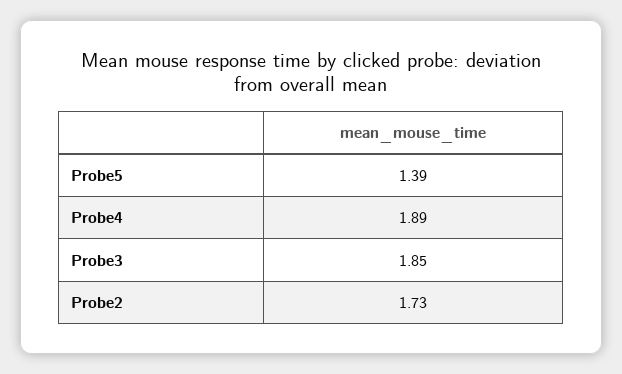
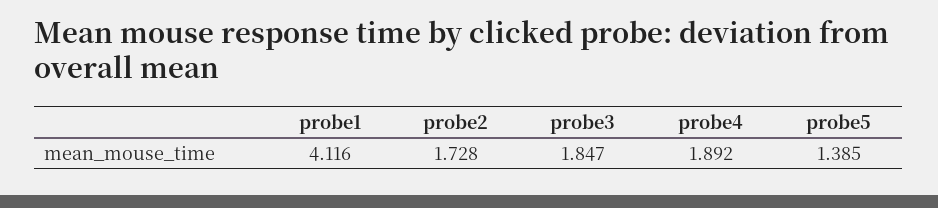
  {
    "Probe5": 1.385,
    "Probe4": 1.892,
    "Probe3": 1.847,
-   "Probe2": 1.728
+   "Probe2": 1.728,
+   "probe1": 4.116
  }

